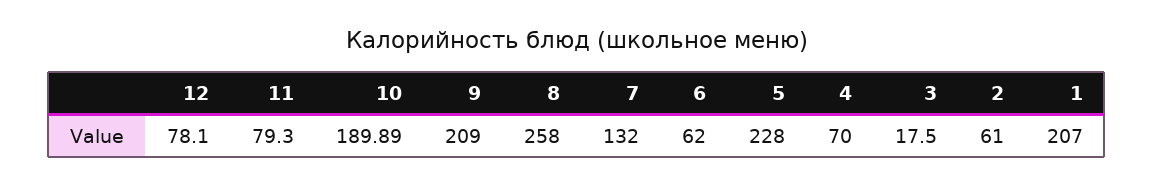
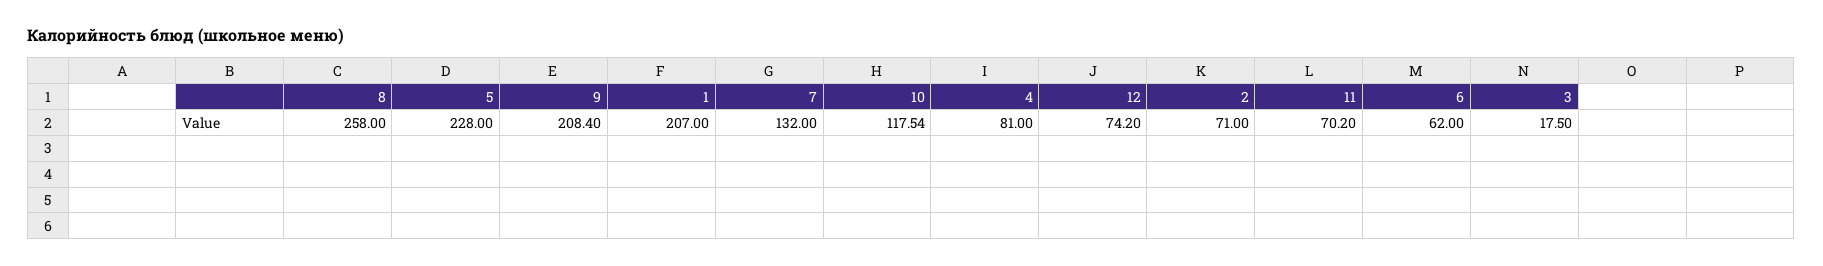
  {
-   "12": 78.1,
+   "12": 74.2,
-   "11": 79.3,
+   "11": 70.2,
-   "10": 189.89,
+   "10": 117.54,
-   "9": 209,
+   "9": 208.4,
    "8": 258,
    "7": 132,
    "6": 62,
    "5": 228,
-   "4": 70,
+   "4": 81,
    "3": 17.5,
-   "2": 61,
+   "2": 71,
    "1": 207
  }

